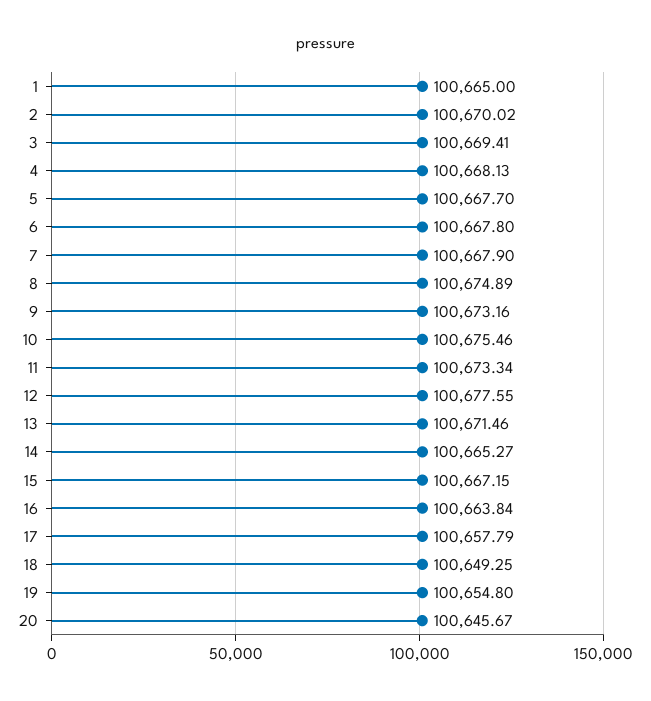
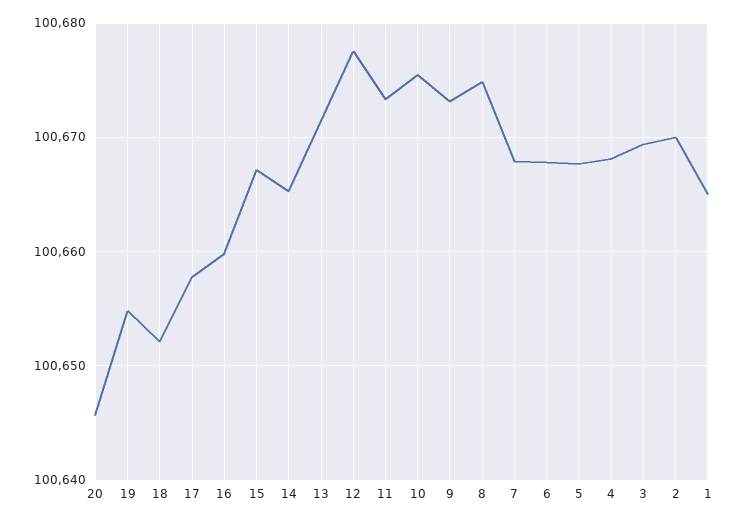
  {
    "1": 100665,
    "2": 100670.02,
    "3": 100669.41,
    "4": 100668.13,
    "5": 100667.7,
    "6": 100667.8,
    "7": 100667.9,
    "8": 100674.89,
    "9": 100673.16,
    "10": 100675.46,
    "11": 100673.34,
    "12": 100677.55,
    "13": 100671.46,
    "14": 100665.27,
    "15": 100667.15,
-   "16": 100663.84,
+   "16": 100660,
    "17": 100657.79,
-   "18": 100649.25,
+   "18": 100652,
    "19": 100654.8,
    "20": 100645.67
  }

